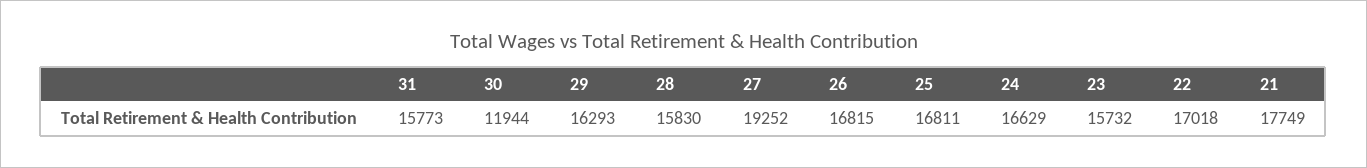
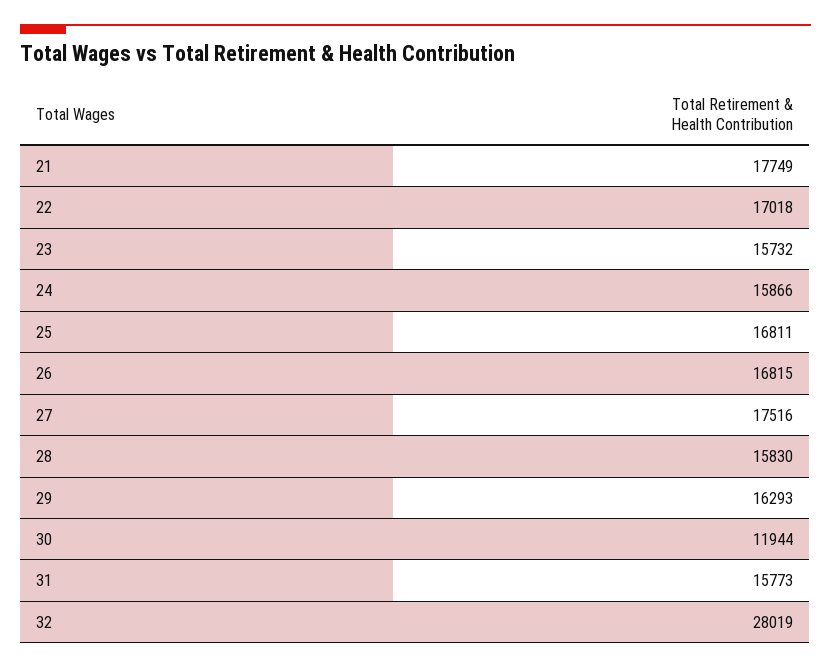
  {
    "31": 15773,
    "30": 11944,
    "29": 16293,
    "28": 15830,
-   "27": 19252,
+   "27": 17516,
    "26": 16815,
    "25": 16811,
-   "24": 16629,
+   "24": 15866,
    "23": 15732,
    "22": 17018,
-   "21": 17749
+   "21": 17749,
+   "32": 28019
  }

